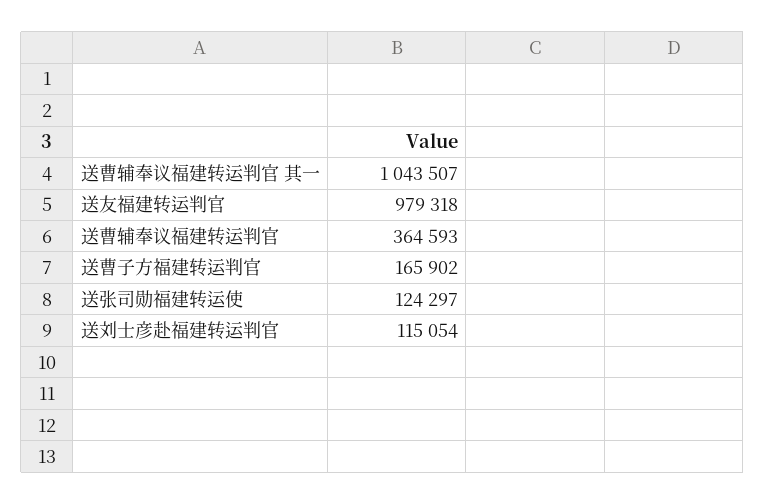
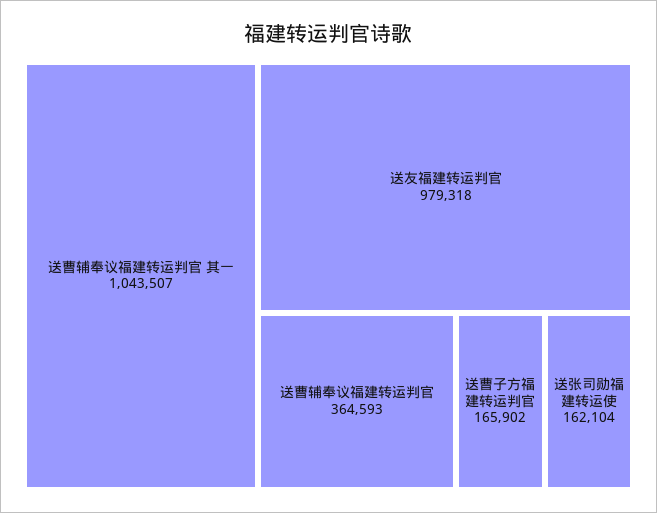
  {
    "送曹辅奉议福建转运判官 其一": 1043507,
    "送友福建转运判官": 979318,
    "送曹辅奉议福建转运判官": 364593,
    "送曹子方福建转运判官": 165902,
-   "送张司勋福建转运使": 124297,
+   "送张司勋福建转运使": 162104
-   "送刘士彦赴福建转运判官": 115054
  }

